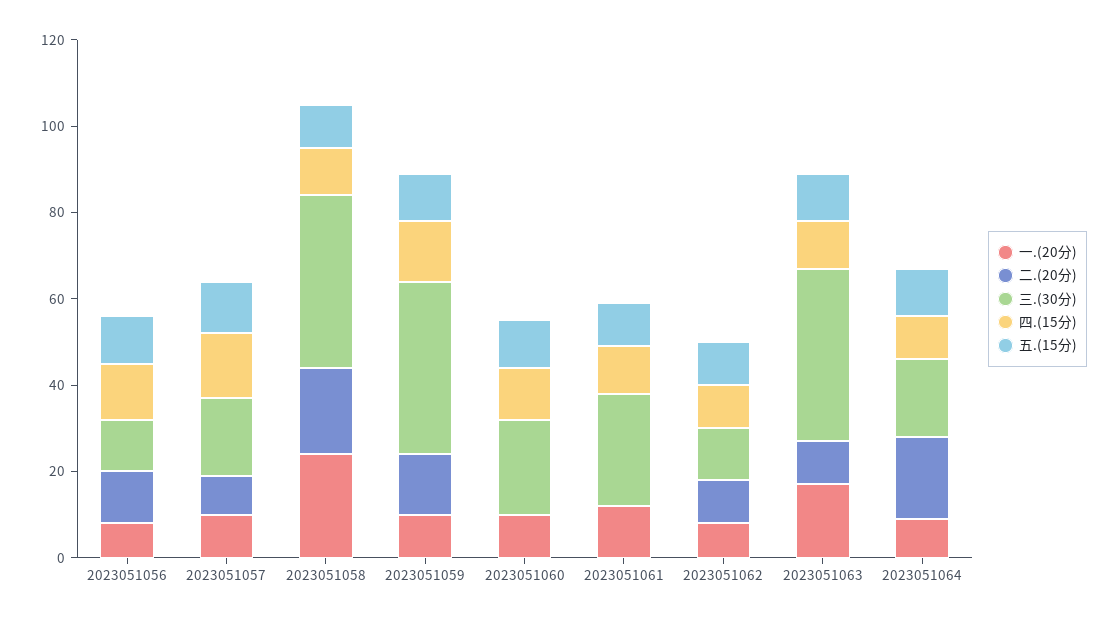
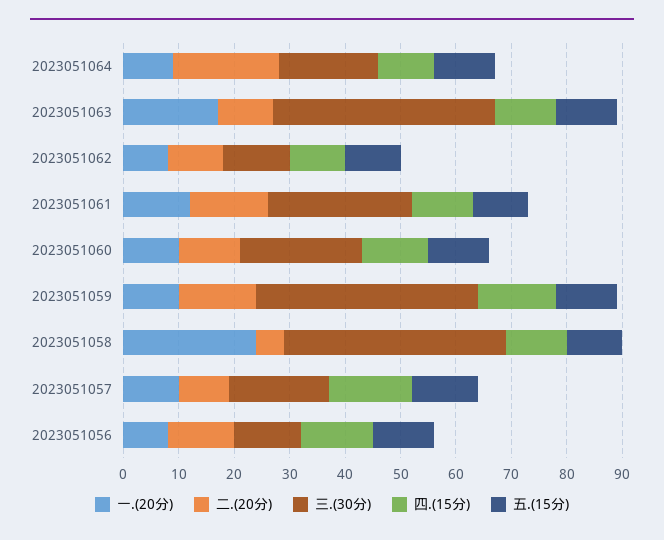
  {
    "一.(20分)": {
      "2023051056": 10,
      "2023051057": 10,
      "2023051058": 25,
      "2023051059": 10,
      "2023051060": 10,
      "2023051061": 10,
      "2023051062": 10,
      "2023051063": 15,
      "2023051064": 10
    },
    "二.(20分)": {
      "2023051056": 10,
      "2023051057": 10,
-     "2023051058": 20,
+     "2023051058": 5,
      "2023051059": 15,
-     "2023051060": 0,
+     "2023051060": 10,
-     "2023051061": 0,
+     "2023051061": 15,
      "2023051062": 10,
      "2023051063": 10,
      "2023051064": 20
    },
    "三.(30分)": {
      "2023051056": 10,
      "2023051057": 20,
      "2023051058": 40,
      "2023051059": 40,
      "2023051060": 20,
      "2023051061": 25,
      "2023051062": 10,
      "2023051063": 40,
      "2023051064": 20
    },
    "四.(15分)": {
      "2023051056": 15,
      "2023051057": 15,
      "2023051058": 10,
      "2023051059": 15,
      "2023051060": 10,
      "2023051061": 10,
      "2023051062": 10,
      "2023051063": 10,
      "2023051064": 10
    },
    "五.(15分)": {
      "2023051056": 10,
      "2023051057": 10,
      "2023051058": 10,
      "2023051059": 10,
      "2023051060": 10,
      "2023051061": 10,
      "2023051062": 10,
      "2023051063": 10,
      "2023051064": 10
    }
  }

